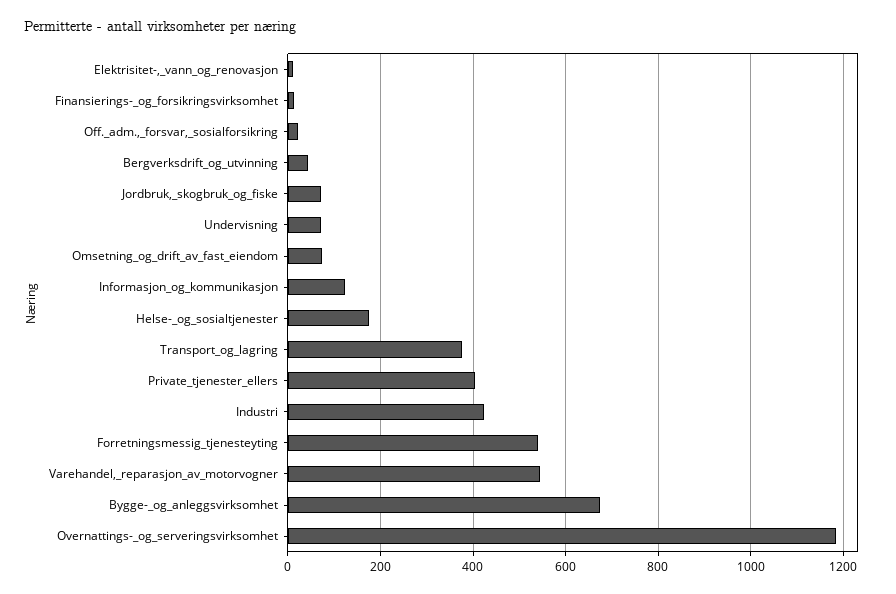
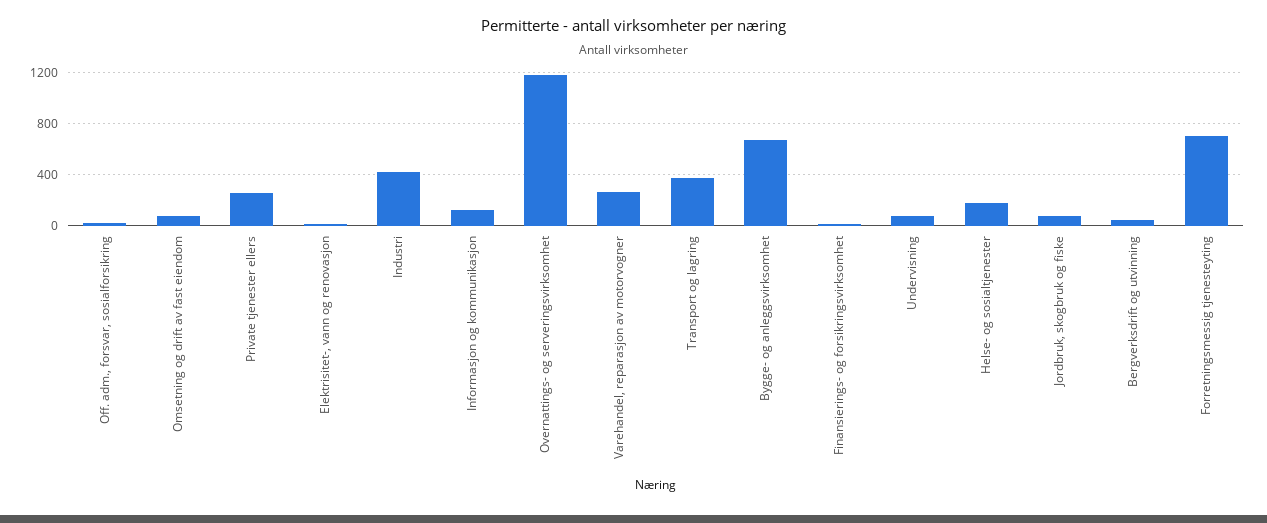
  {
    "Elektrisitet-,_vann_og_renovasjon": 20,
    "Finansierings-_og_forsikringsvirksomhet": 20,
    "Off._adm.,_forsvar,_sosialforsikring": 20,
    "Bergverksdrift_og_utvinning": 40,
    "Jordbruk,_skogbruk_og_fiske": 80,
    "Undervisning": 80,
    "Omsetning_og_drift_av_fast_eiendom": 80,
    "Informasjon_og_kommunikasjon": 120,
    "Helse-_og_sosialtjenester": 180,
    "Transport_og_lagring": 380,
-   "Private_tjenester_ellers": 400,
+   "Private_tjenester_ellers": 250,
    "Industri": 420,
-   "Forretningsmessig_tjenesteyting": 540,
+   "Forretningsmessig_tjenesteyting": 700,
-   "Varehandel,_reparasjon_av_motorvogner": 540,
+   "Varehandel,_reparasjon_av_motorvogner": 250,
    "Bygge-_og_anleggsvirksomhet": 680,
    "Overnattings-_og_serveringsvirksomhet": 1180
  }

